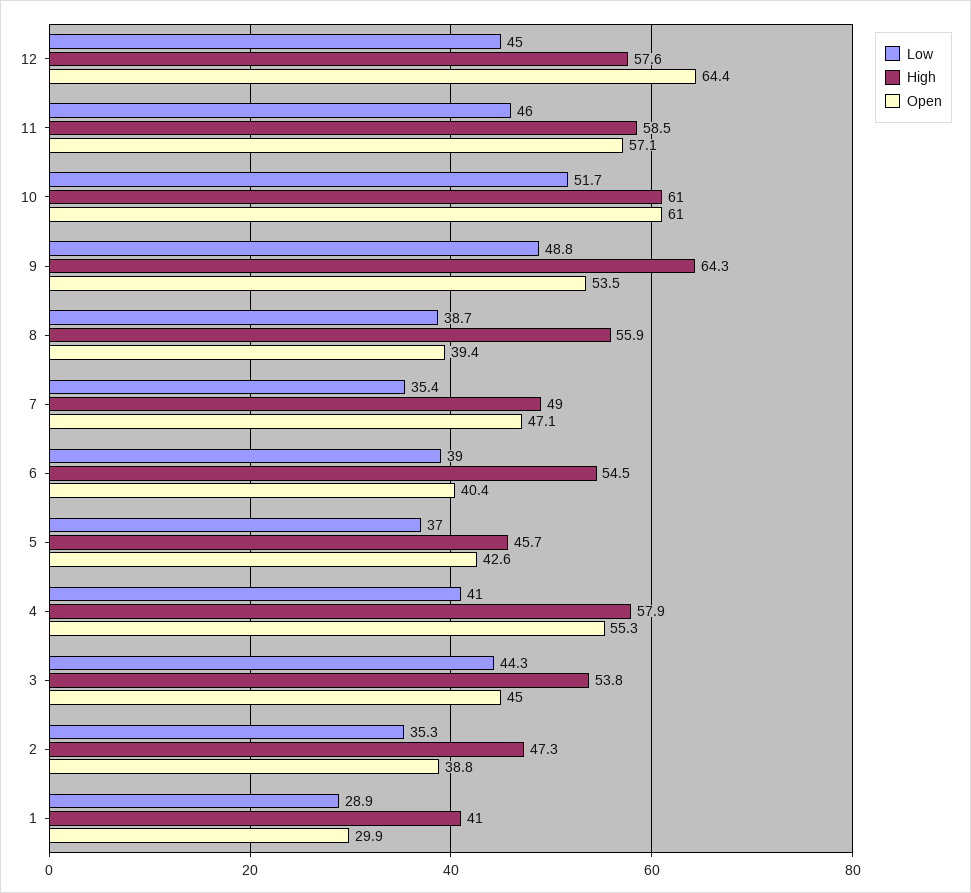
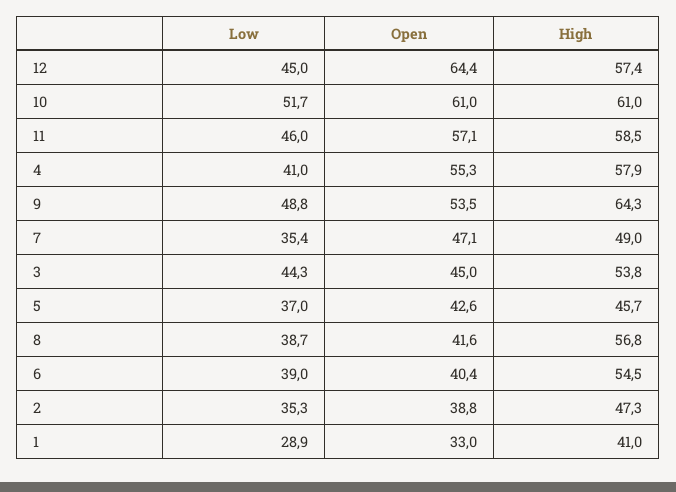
  {
    "Low": {
      "12": 45,
      "11": 46,
      "10": 51.7,
      "9": 48.8,
      "8": 38.7,
      "7": 35.4,
      "6": 39,
      "5": 37,
      "4": 41,
      "3": 44.3,
      "2": 35.3,
      "1": 28.9
    },
    "High": {
-     "12": 57.6,
+     "12": 57.4,
      "11": 58.5,
      "10": 61,
      "9": 64.3,
-     "8": 55.9,
+     "8": 56.8,
      "7": 49,
      "6": 54.5,
      "5": 45.7,
      "4": 57.9,
      "3": 53.8,
      "2": 47.3,
      "1": 41
    },
    "Open": {
      "12": 64.4,
      "11": 57.1,
      "10": 61,
      "9": 53.5,
-     "8": 39.4,
+     "8": 41.6,
      "7": 47.1,
      "6": 40.4,
      "5": 42.6,
      "4": 55.3,
      "3": 45,
      "2": 38.8,
-     "1": 29.9
+     "1": 33
    }
  }

